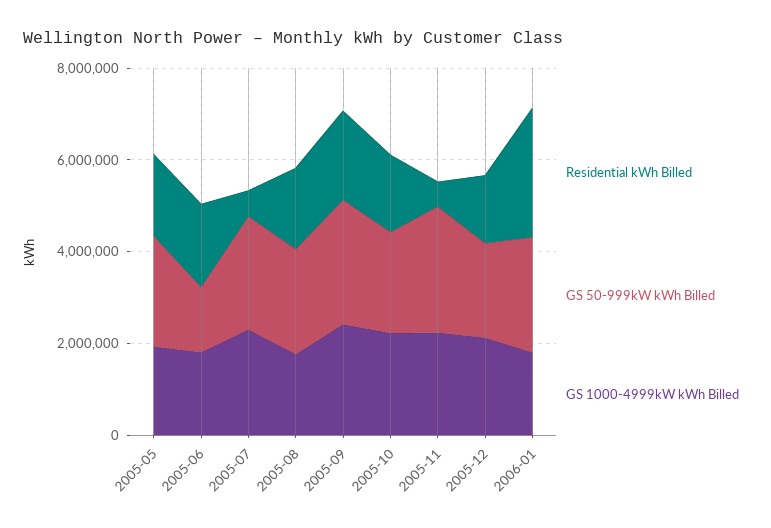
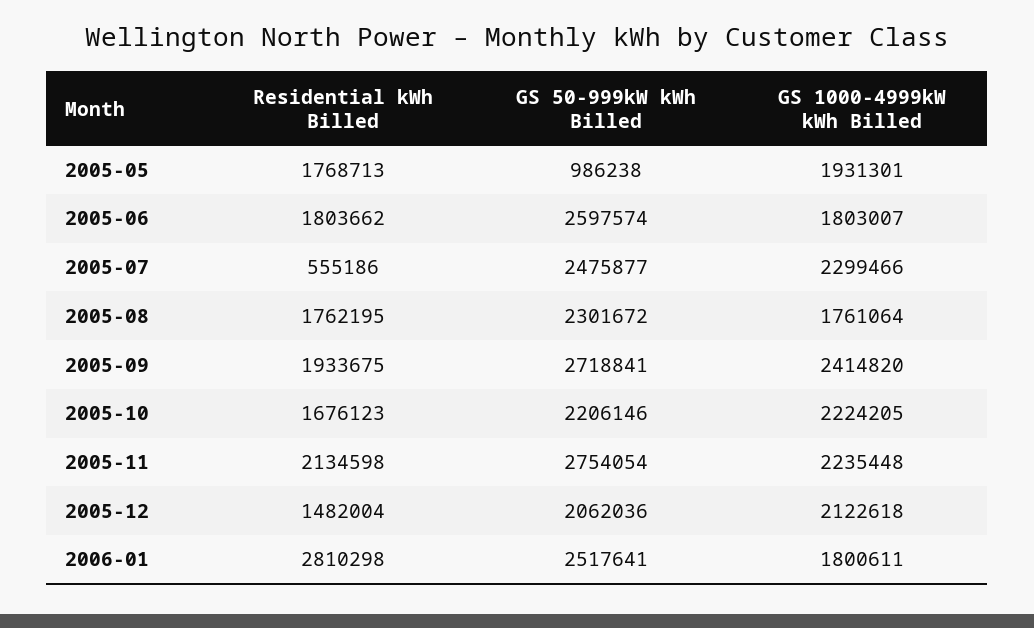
  {
    "Residential kWh Billed": {
      "2005-05": 1768713,
      "2005-06": 1803662,
      "2005-07": 555186,
      "2005-08": 1762195,
      "2005-09": 1933675,
      "2005-10": 1676123,
-     "2005-11": 500000,
+     "2005-11": 2134598,
      "2005-12": 1482004,
      "2006-01": 2810298
    },
    "GS 50-999kW kWh Billed": {
-     "2005-05": 2500000,
+     "2005-05": 986238,
-     "2005-06": 1500000,
+     "2005-06": 2597574,
      "2005-07": 2475877,
      "2005-08": 2301672,
      "2005-09": 2718841,
      "2005-10": 2206146,
      "2005-11": 2754054,
      "2005-12": 2062036,
      "2006-01": 2517641
    },
    "GS 1000-4999kW kWh Billed": {
      "2005-05": 1931301,
      "2005-06": 1803007,
      "2005-07": 2299466,
      "2005-08": 1761064,
      "2005-09": 2414820,
      "2005-10": 2224205,
      "2005-11": 2235448,
      "2005-12": 2122618,
      "2006-01": 1800611
    }
  }

